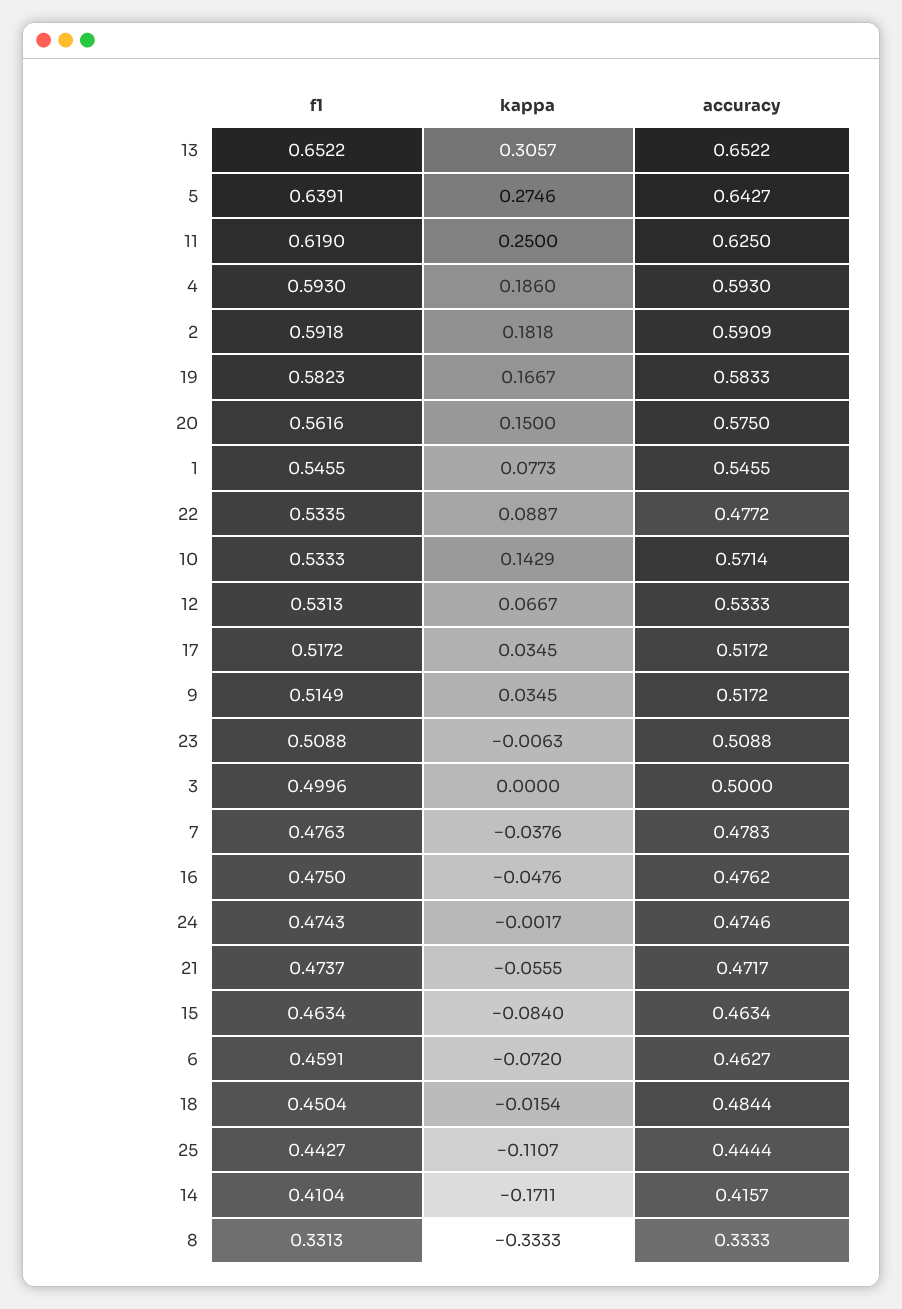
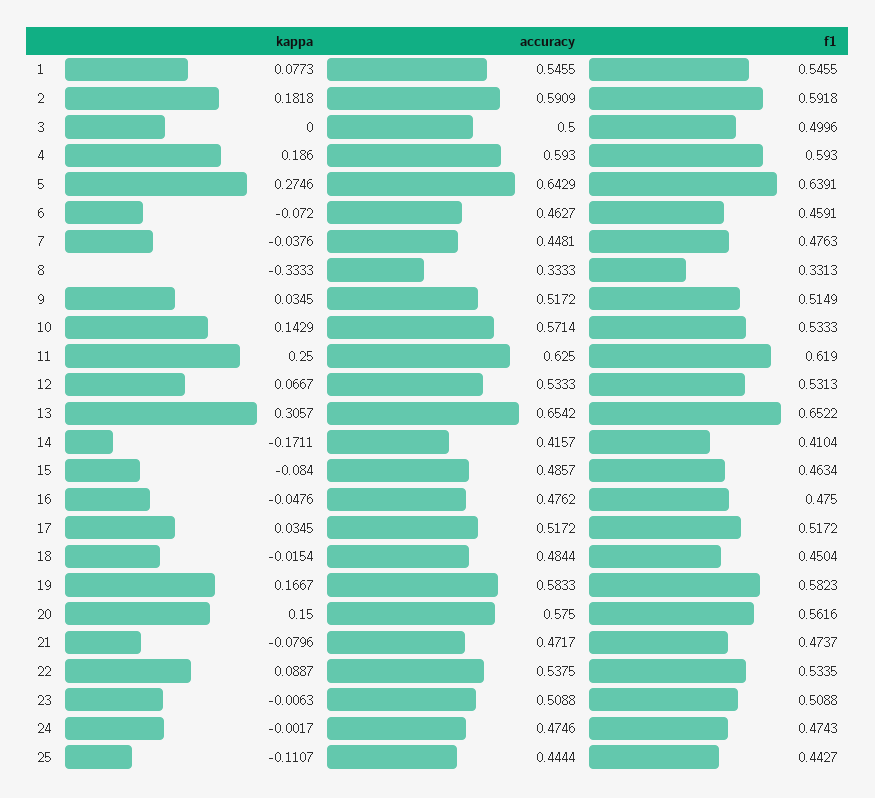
  {
    "f1": {
      "13": 0.6522,
      "5": 0.6391,
      "11": 0.619,
      "4": 0.593,
      "2": 0.5918,
      "19": 0.5823,
      "20": 0.5616,
      "1": 0.5455,
      "22": 0.5335,
      "10": 0.5333,
      "12": 0.5313,
      "17": 0.5172,
      "9": 0.5149,
      "23": 0.5088,
      "3": 0.4996,
      "7": 0.4763,
      "16": 0.475,
      "24": 0.4743,
      "21": 0.4737,
      "15": 0.4634,
      "6": 0.4591,
      "18": 0.4504,
      "25": 0.4427,
      "14": 0.4104,
      "8": 0.3313
    },
    "kappa": {
      "13": 0.3057,
      "5": 0.2746,
      "11": 0.25,
      "4": 0.186,
      "2": 0.1818,
      "19": 0.1667,
      "20": 0.15,
      "1": 0.0773,
      "22": 0.0887,
      "10": 0.1429,
      "12": 0.0667,
      "17": 0.0345,
      "9": 0.0345,
      "23": -0.0063,
      "3": 0,
      "7": -0.0376,
      "16": -0.0476,
      "24": -0.0017,
-     "21": -0.0555,
+     "21": -0.0796,
      "15": -0.084,
      "6": -0.072,
      "18": -0.0154,
      "25": -0.1107,
      "14": -0.1711,
      "8": -0.3333
    },
    "accuracy": {
-     "13": 0.6522,
+     "13": 0.6542,
-     "5": 0.6427,
+     "5": 0.6429,
      "11": 0.625,
      "4": 0.593,
      "2": 0.5909,
      "19": 0.5833,
      "20": 0.575,
      "1": 0.5455,
-     "22": 0.4772,
+     "22": 0.5375,
      "10": 0.5714,
      "12": 0.5333,
      "17": 0.5172,
      "9": 0.5172,
      "23": 0.5088,
      "3": 0.5,
-     "7": 0.4783,
+     "7": 0.4481,
      "16": 0.4762,
      "24": 0.4746,
      "21": 0.4717,
-     "15": 0.4634,
+     "15": 0.4857,
      "6": 0.4627,
      "18": 0.4844,
      "25": 0.4444,
      "14": 0.4157,
      "8": 0.3333
    }
  }

